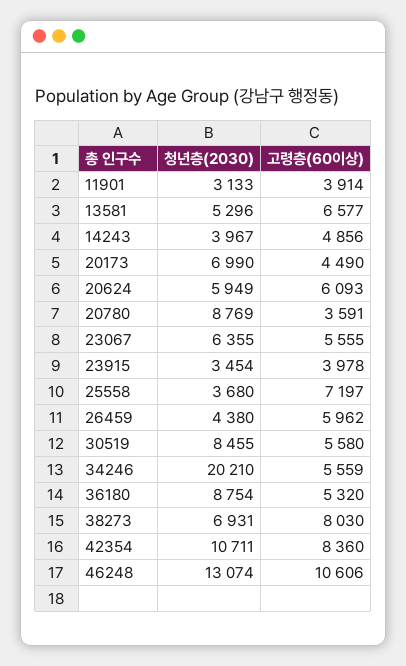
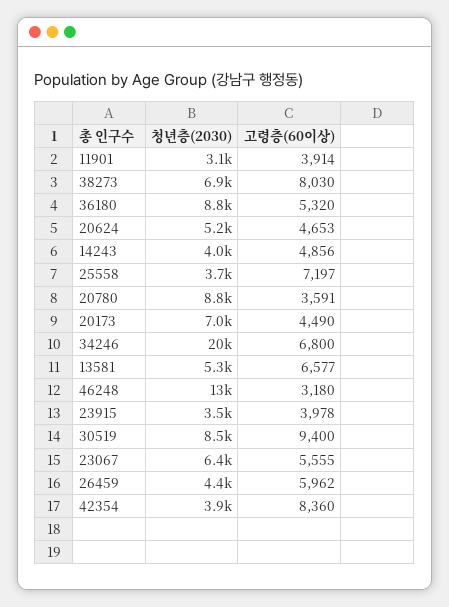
  {
    "청년층(2030)": {
      "11901": 3133,
      "13581": 5296,
      "14243": 3967,
      "20173": 6990,
-     "20624": 5949,
+     "20624": 5200,
      "20780": 8769,
      "23067": 6355,
      "23915": 3454,
      "25558": 3680,
      "26459": 4380,
      "30519": 8455,
      "34246": 20210,
      "36180": 8754,
      "38273": 6931,
-     "42354": 10711,
+     "42354": 3900,
      "46248": 13074
    },
    "고령층(60이상)": {
      "11901": 3914,
      "13581": 6577,
      "14243": 4856,
      "20173": 4490,
-     "20624": 6093,
+     "20624": 4653,
      "20780": 3591,
      "23067": 5555,
      "23915": 3978,
      "25558": 7197,
      "26459": 5962,
-     "30519": 5580,
+     "30519": 9400,
-     "34246": 5559,
+     "34246": 6800,
      "36180": 5320,
      "38273": 8030,
      "42354": 8360,
-     "46248": 10606
+     "46248": 3180
    }
  }

